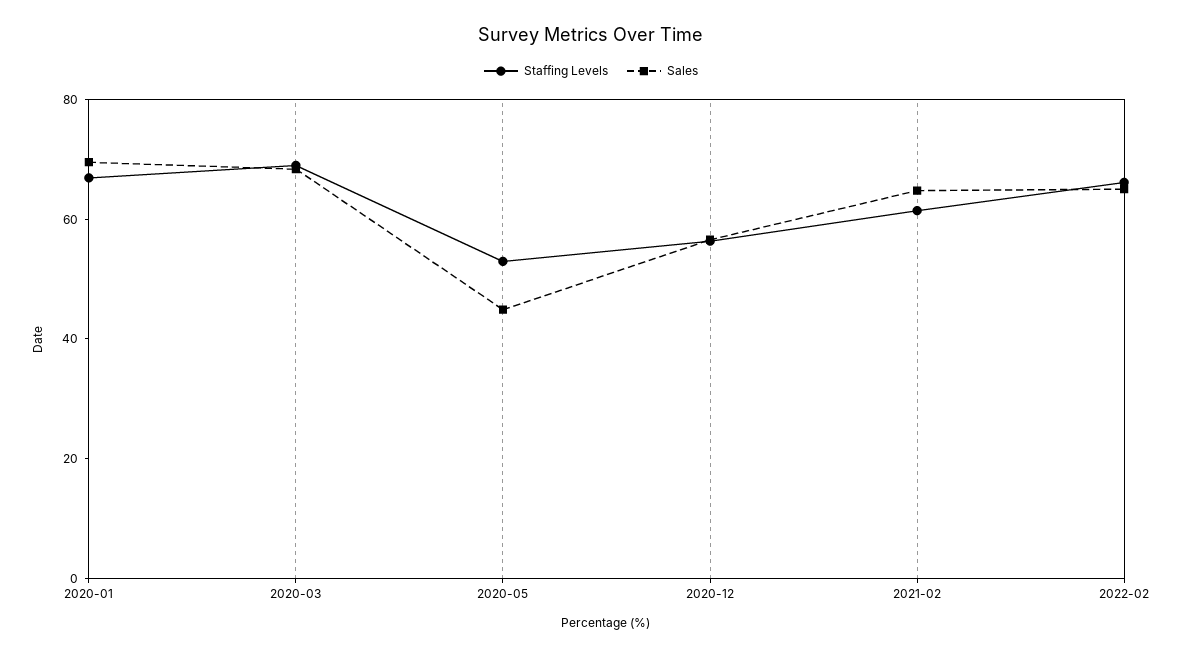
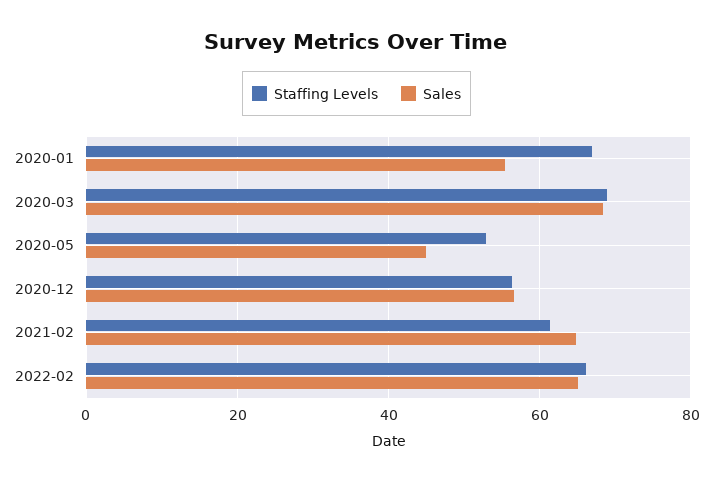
  {
    "Staffing Levels": {
      "2020-01": 66,
      "2020-03": 68,
      "2020-05": 52,
      "2020-12": 56,
      "2021-02": 62,
      "2022-02": 66
    },
    "Sales": {
-     "2020-01": 70,
+     "2020-01": 56,
      "2020-03": 68,
      "2020-05": 44,
      "2020-12": 56,
      "2021-02": 64,
      "2022-02": 66
    }
  }

